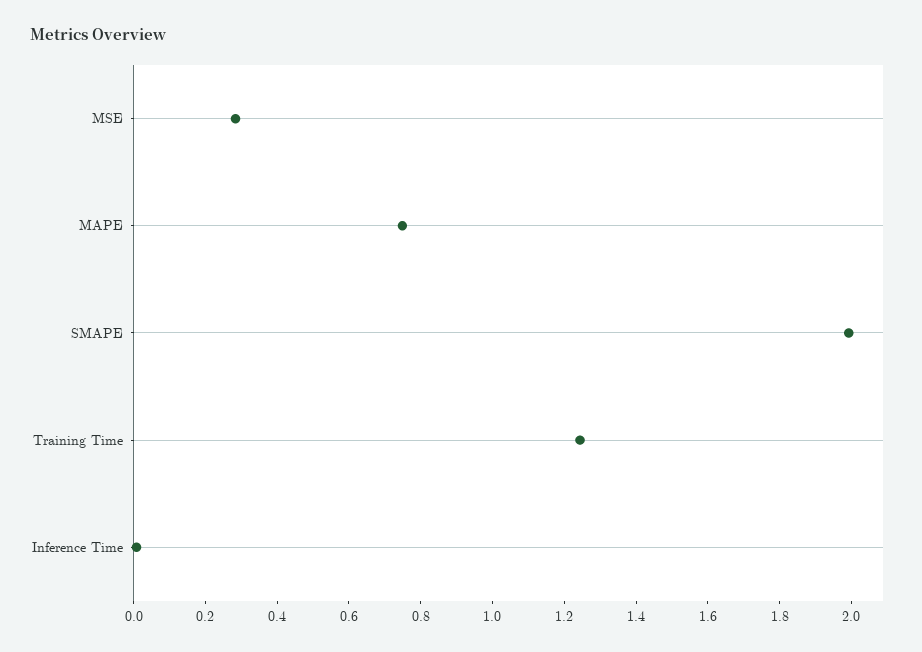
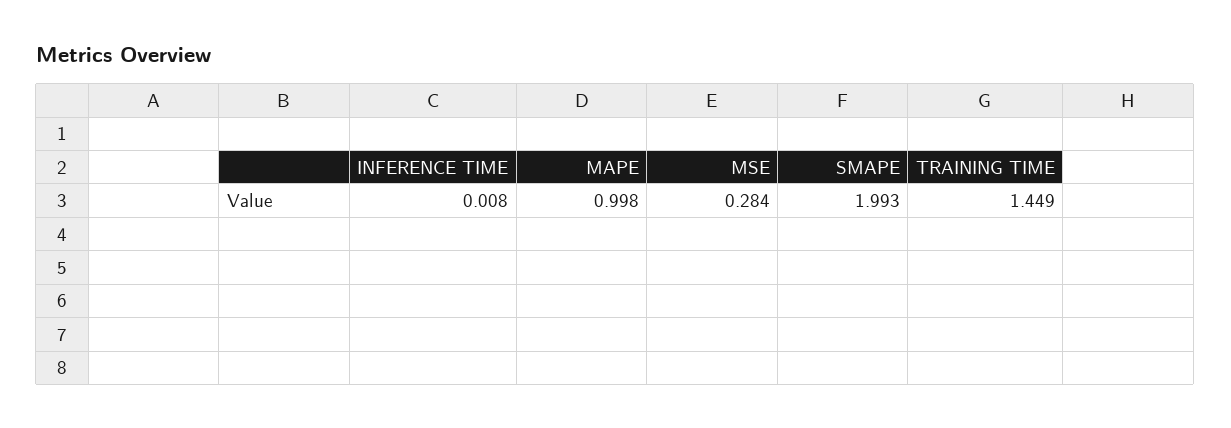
  {
    "MSE": 0.284,
-   "MAPE": 0.75,
+   "MAPE": 0.998,
    "SMAPE": 1.993,
-   "Training Time": 1.25,
+   "Training Time": 1.449,
    "Inference Time": 0.008
  }

